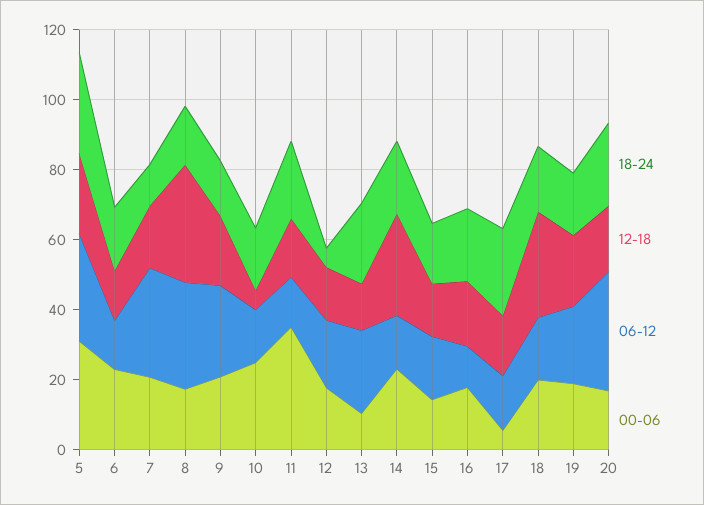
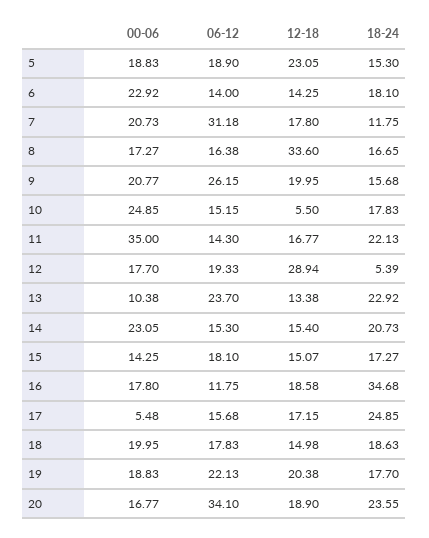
  {
    "18-24": {
-     "5": 30,
+     "5": 15.3,
      "6": 18.1,
      "7": 11.75,
      "8": 16.65,
      "9": 15.68,
      "10": 17.83,
      "11": 22.13,
      "12": 5.39,
      "13": 22.92,
      "14": 20.73,
      "15": 17.27,
-     "16": 20,
+     "16": 34.68,
      "17": 24.85,
      "18": 18.63,
      "19": 17.7,
      "20": 23.55
    },
    "12-18": {
      "5": 23.05,
      "6": 14.25,
      "7": 17.8,
      "8": 33.6,
      "9": 19.95,
      "10": 5.5,
      "11": 16.77,
-     "12": 15,
+     "12": 28.94,
      "13": 13.38,
-     "14": 30,
+     "14": 15.4,
      "15": 15.07,
      "16": 18.58,
      "17": 17.15,
-     "18": 30,
+     "18": 14.98,
      "19": 20.38,
      "20": 18.9
    },
    "06-12": {
-     "5": 30,
+     "5": 18.9,
      "6": 14,
      "7": 31.18,
-     "8": 30,
+     "8": 16.38,
      "9": 26.15,
      "10": 15.15,
      "11": 14.3,
      "12": 19.33,
      "13": 23.7,
      "14": 15.3,
      "15": 18.1,
      "16": 11.75,
      "17": 15.68,
      "18": 17.83,
      "19": 22.13,
      "20": 34.1
    },
    "00-06": {
-     "5": 30,
+     "5": 18.83,
      "6": 22.92,
      "7": 20.73,
      "8": 17.27,
      "9": 20.77,
      "10": 24.85,
      "11": 35,
      "12": 17.7,
      "13": 10.38,
      "14": 23.05,
      "15": 14.25,
      "16": 17.8,
      "17": 5.48,
      "18": 19.95,
      "19": 18.83,
      "20": 16.77
    }
  }

